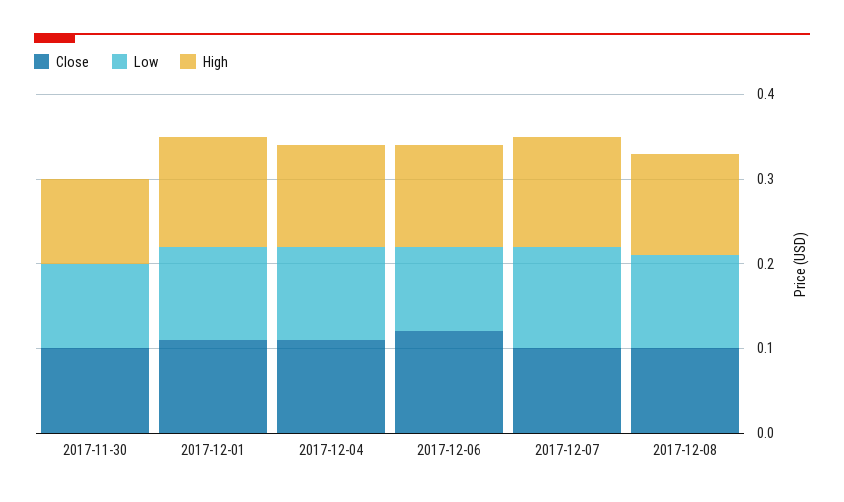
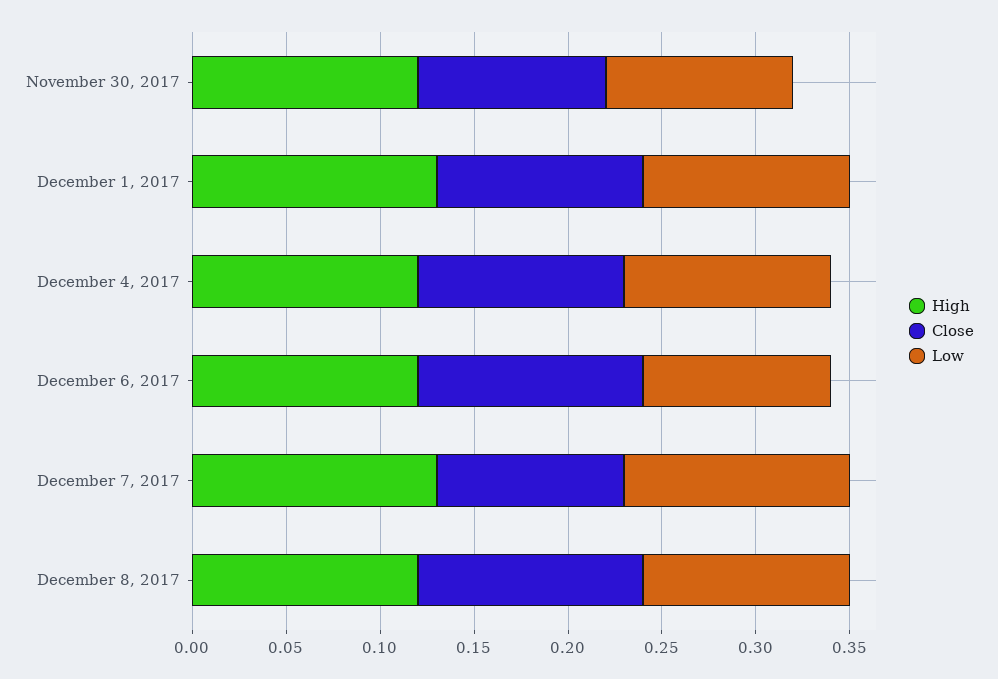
  {
    "Close": {
      "2017-11-30": 0.1,
      "2017-12-01": 0.11,
      "2017-12-04": 0.11,
      "2017-12-06": 0.12,
      "2017-12-07": 0.1,
-     "2017-12-08": 0.1
+     "2017-12-08": 0.12
    },
    "Low": {
      "2017-11-30": 0.1,
      "2017-12-01": 0.11,
      "2017-12-04": 0.11,
      "2017-12-06": 0.1,
      "2017-12-07": 0.12,
      "2017-12-08": 0.11
    },
    "High": {
-     "2017-11-30": 0.1,
+     "2017-11-30": 0.12,
      "2017-12-01": 0.13,
      "2017-12-04": 0.12,
      "2017-12-06": 0.12,
      "2017-12-07": 0.13,
      "2017-12-08": 0.12
    }
  }

